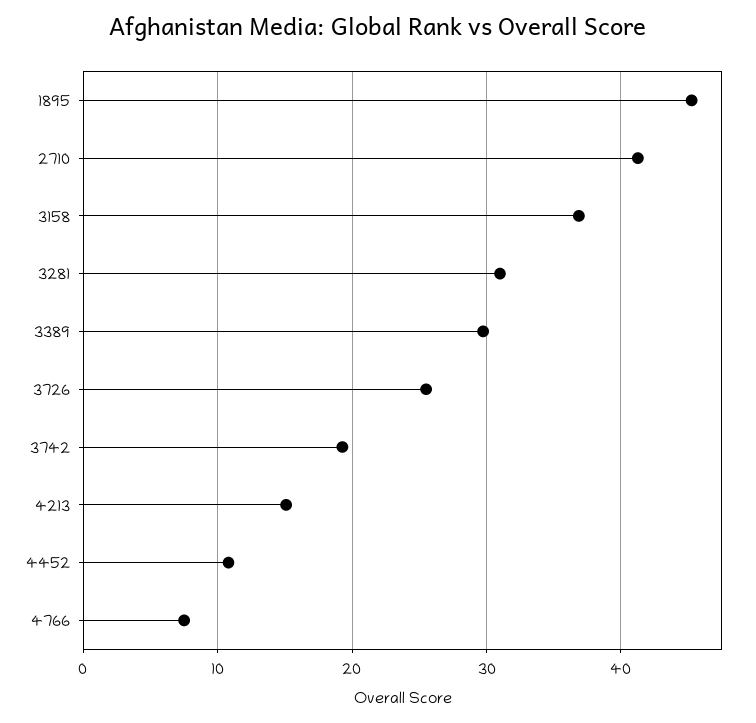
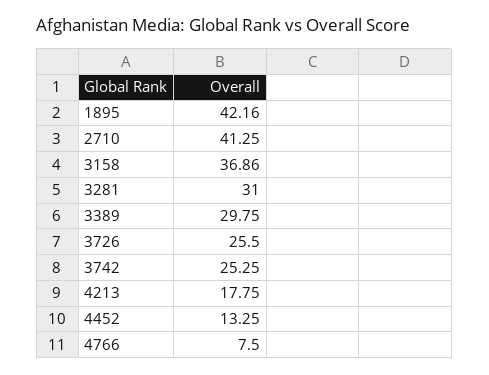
  {
-   "1895": 45,
+   "1895": 42.16,
    "2710": 41.25,
    "3158": 36.86,
    "3281": 31,
    "3389": 29.75,
    "3726": 25.5,
-   "3742": 19,
+   "3742": 25.25,
-   "4213": 15,
+   "4213": 17.75,
-   "4452": 11,
+   "4452": 13.25,
    "4766": 7.5
  }

